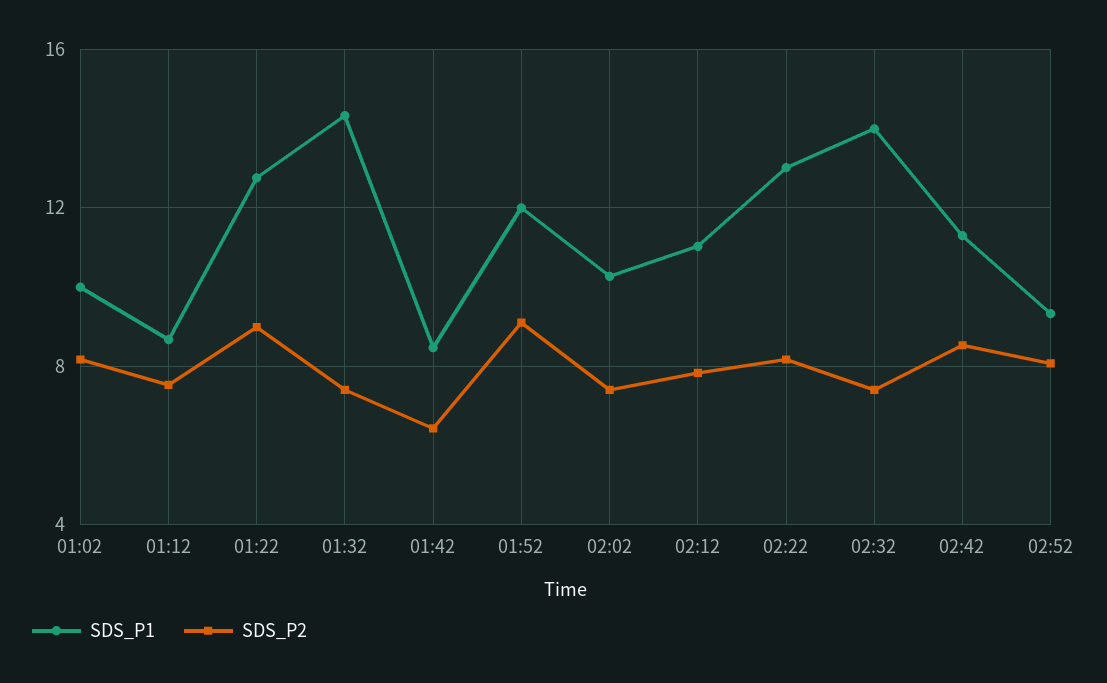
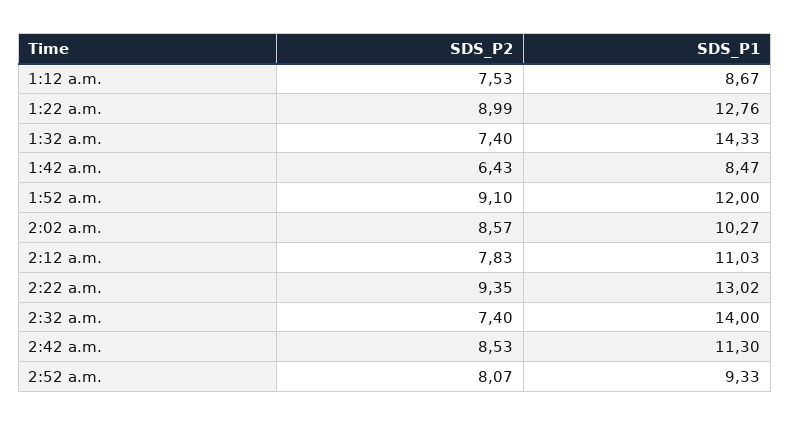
  {
    "SDS_P1": {
-     "01:02": 10,
      "01:12": 8.67,
      "01:22": 12.76,
      "01:32": 14.33,
      "01:42": 8.47,
      "01:52": 12,
      "02:02": 10.27,
      "02:12": 11.03,
      "02:22": 13.02,
      "02:32": 14,
      "02:42": 11.3,
      "02:52": 9.33
    },
    "SDS_P2": {
-     "01:02": 8,
      "01:12": 7.53,
      "01:22": 8.99,
      "01:32": 7.4,
      "01:42": 6.43,
      "01:52": 9.1,
-     "02:02": 7.5,
+     "02:02": 8.57,
      "02:12": 7.83,
-     "02:22": 8,
+     "02:22": 9.35,
      "02:32": 7.4,
      "02:42": 8.53,
      "02:52": 8.07
    }
  }

